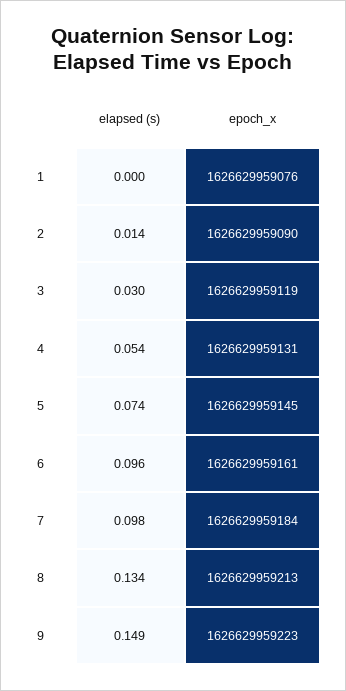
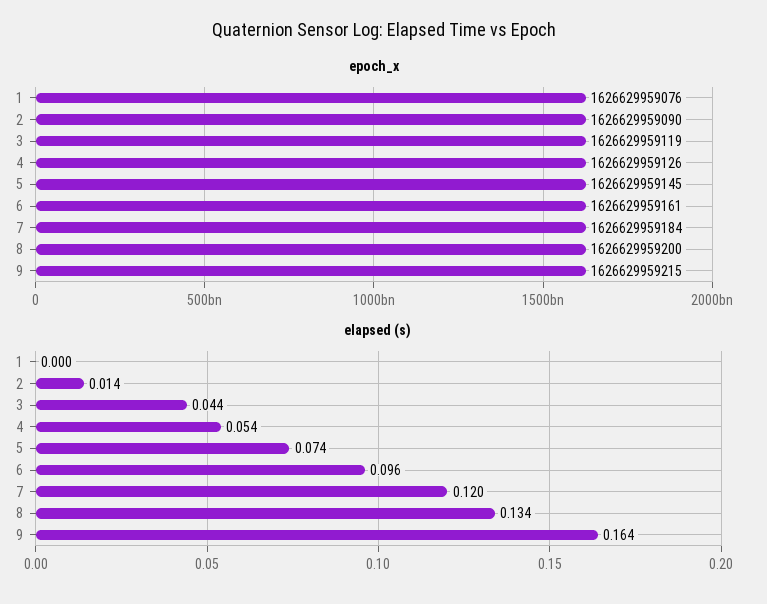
  {
    "elapsed (s)": {
      "1": 0,
      "2": 0.014,
-     "3": 0.03,
+     "3": 0.044,
      "4": 0.054,
      "5": 0.074,
      "6": 0.096,
-     "7": 0.098,
+     "7": 0.12,
      "8": 0.134,
-     "9": 0.149
+     "9": 0.164
    },
    "epoch_x": {
      "1": 1626629959076,
      "2": 1626629959090,
      "3": 1626629959119,
-     "4": 1626629959131,
+     "4": 1626629959126,
      "5": 1626629959145,
      "6": 1626629959161,
      "7": 1626629959184,
-     "8": 1626629959213,
+     "8": 1626629959200,
-     "9": 1626629959223
+     "9": 1626629959215
    }
  }

